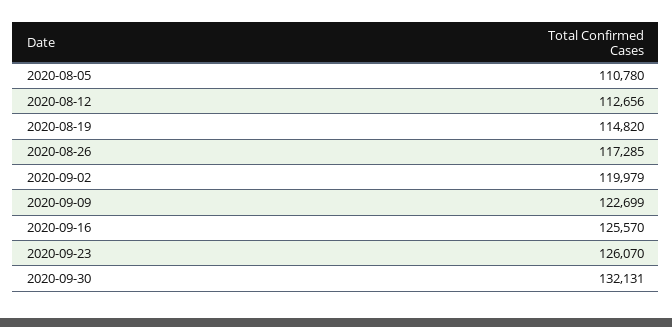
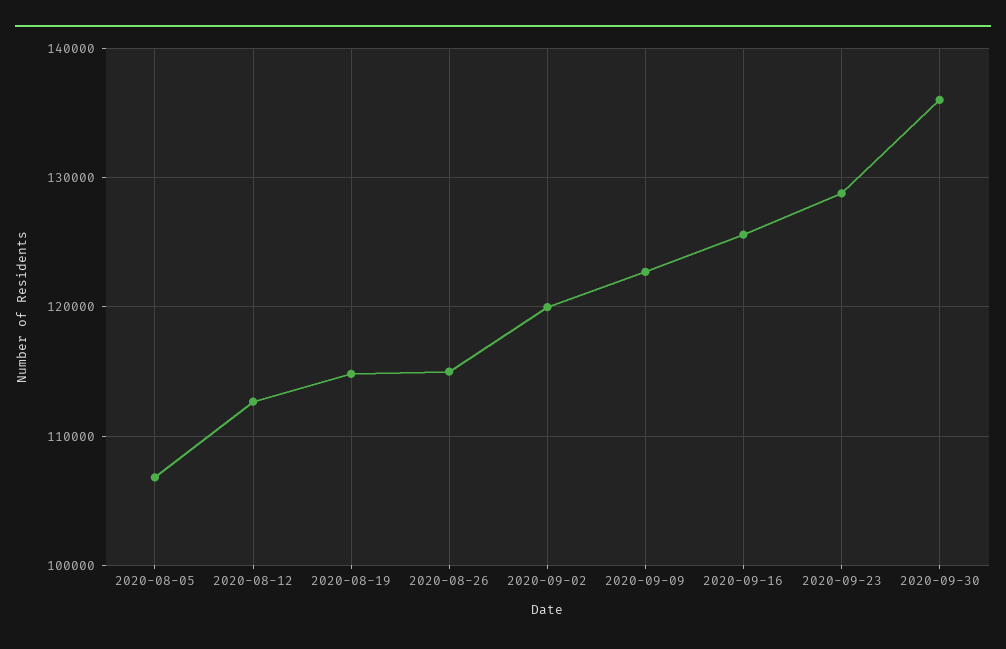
  {
-   "2020-08-05": 110780,
+   "2020-08-05": 107000,
    "2020-08-12": 112656,
    "2020-08-19": 114820,
-   "2020-08-26": 117285,
+   "2020-08-26": 115000,
    "2020-09-02": 119979,
    "2020-09-09": 122699,
    "2020-09-16": 125570,
-   "2020-09-23": 126070,
+   "2020-09-23": 129000,
-   "2020-09-30": 132131
+   "2020-09-30": 136000
  }

